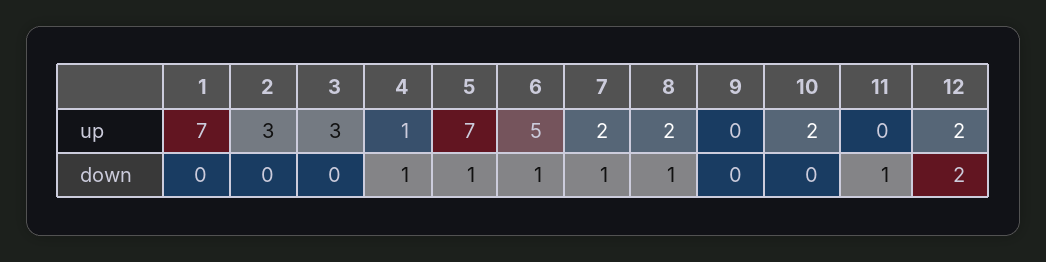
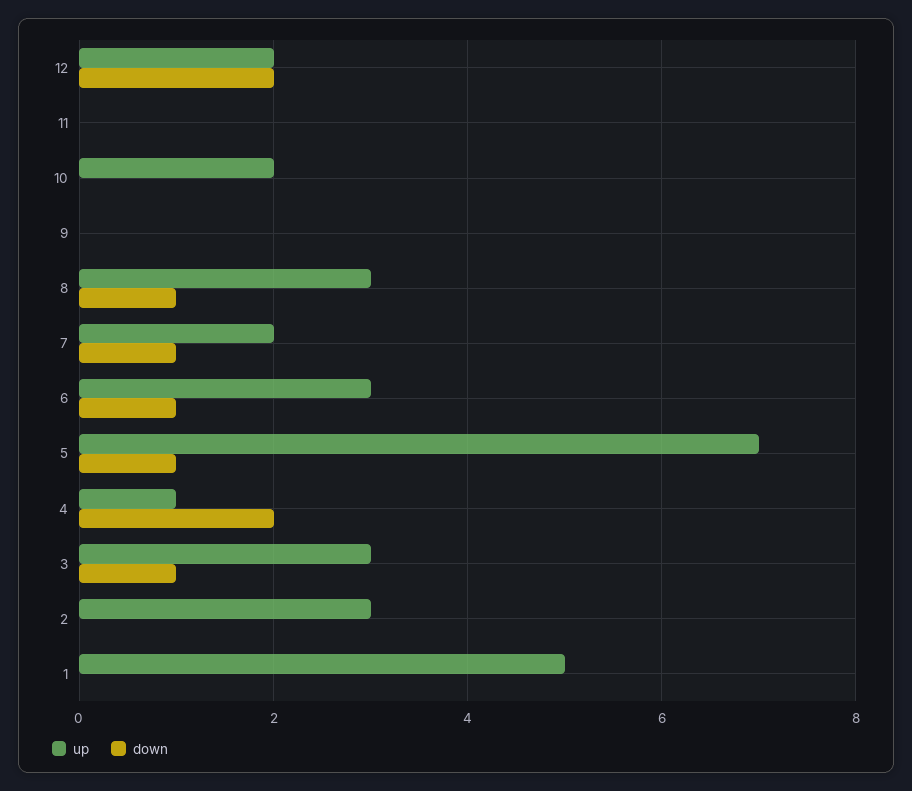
  {
    "up": {
-     "1": 7,
+     "1": 5,
      "2": 3,
      "3": 3,
      "4": 1,
      "5": 7,
-     "6": 5,
+     "6": 3,
      "7": 2,
-     "8": 2,
+     "8": 3,
      "9": 0,
      "10": 2,
      "11": 0,
      "12": 2
    },
    "down": {
      "1": 0,
      "2": 0,
-     "3": 0,
+     "3": 1,
-     "4": 1,
+     "4": 2,
      "5": 1,
      "6": 1,
      "7": 1,
      "8": 1,
      "9": 0,
      "10": 0,
-     "11": 1,
+     "11": 0,
      "12": 2
    }
  }

